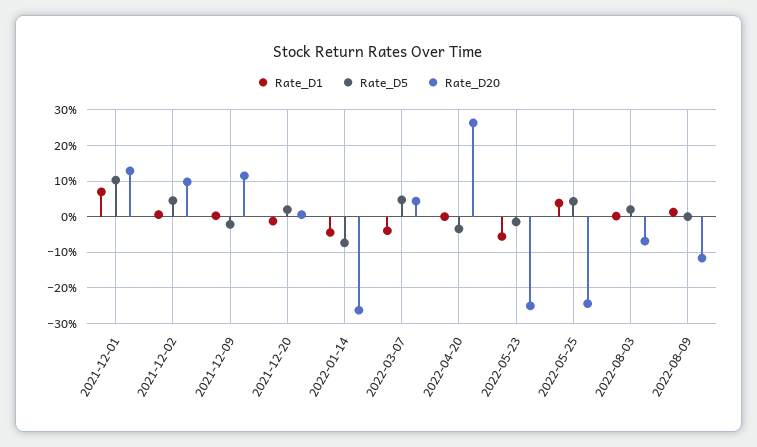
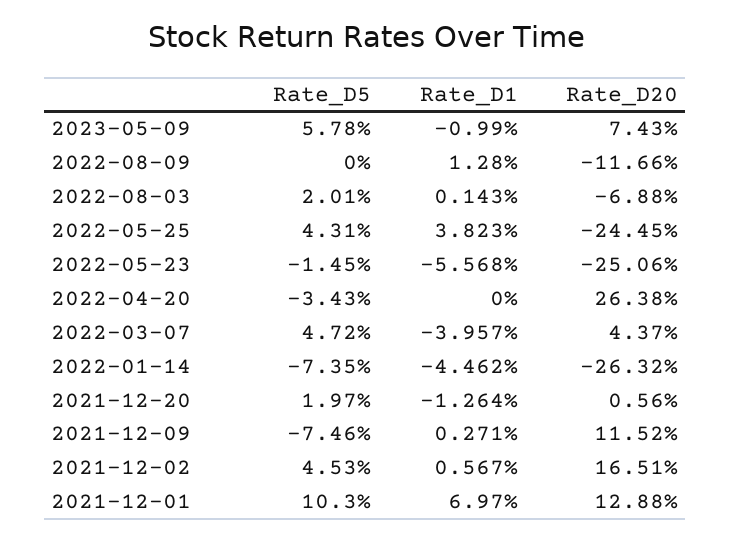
  {
    "Rate_D1": {
      "2021-12-01": 6.97,
      "2021-12-02": 0.567,
      "2021-12-09": 0.271,
      "2021-12-20": -1.264,
      "2022-01-14": -4.462,
      "2022-03-07": -3.957,
      "2022-04-20": 0,
      "2022-05-23": -5.568,
      "2022-05-25": 3.823,
      "2022-08-03": 0.143,
-     "2022-08-09": 1.28
+     "2022-08-09": 1.28,
+     "2023-05-09": -0.99
    },
    "Rate_D5": {
      "2021-12-01": 10.3,
      "2021-12-02": 4.53,
-     "2021-12-09": -2,
+     "2021-12-09": -7.46,
      "2021-12-20": 1.97,
      "2022-01-14": -7.35,
      "2022-03-07": 4.72,
      "2022-04-20": -3.43,
      "2022-05-23": -1.45,
      "2022-05-25": 4.31,
      "2022-08-03": 2.01,
-     "2022-08-09": 0
+     "2022-08-09": 0,
+     "2023-05-09": 5.78
    },
    "Rate_D20": {
      "2021-12-01": 12.88,
-     "2021-12-02": 10,
+     "2021-12-02": 16.51,
      "2021-12-09": 11.52,
      "2021-12-20": 0.56,
      "2022-01-14": -26.32,
      "2022-03-07": 4.37,
      "2022-04-20": 26.38,
      "2022-05-23": -25.06,
      "2022-05-25": -24.45,
      "2022-08-03": -6.88,
-     "2022-08-09": -11.66
+     "2022-08-09": -11.66,
+     "2023-05-09": 7.43
    }
  }

